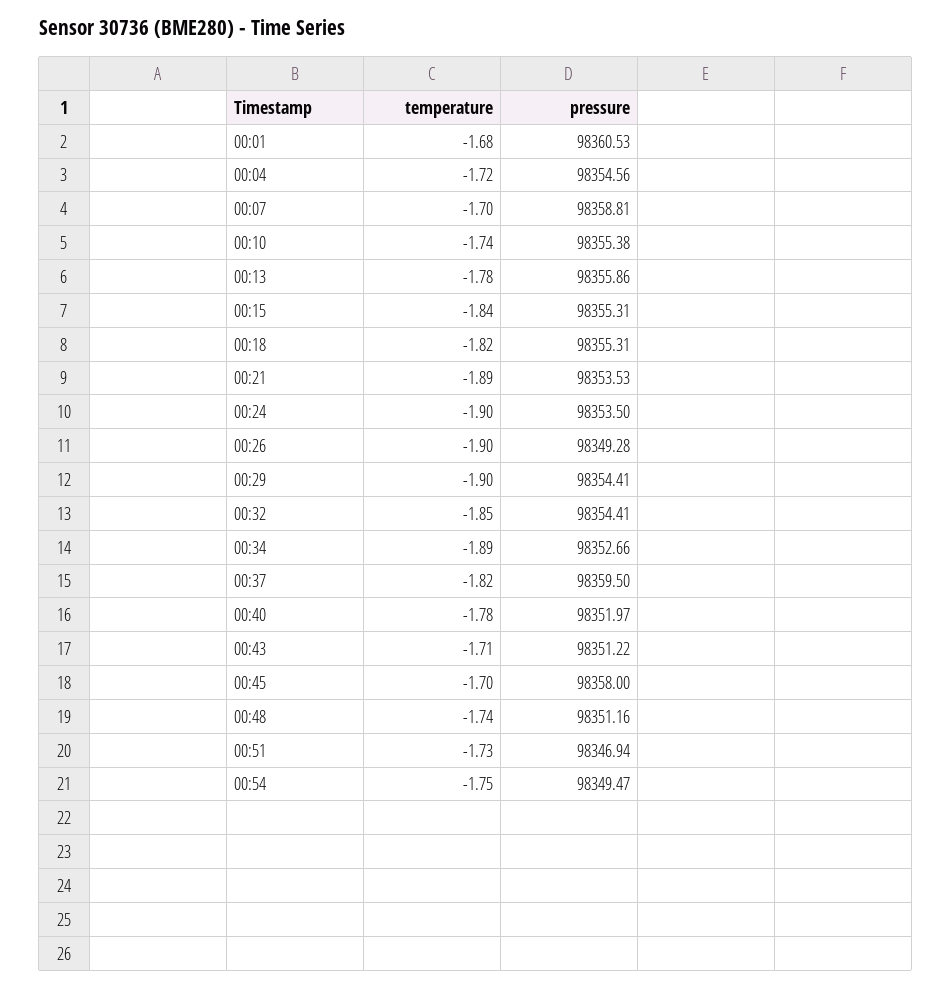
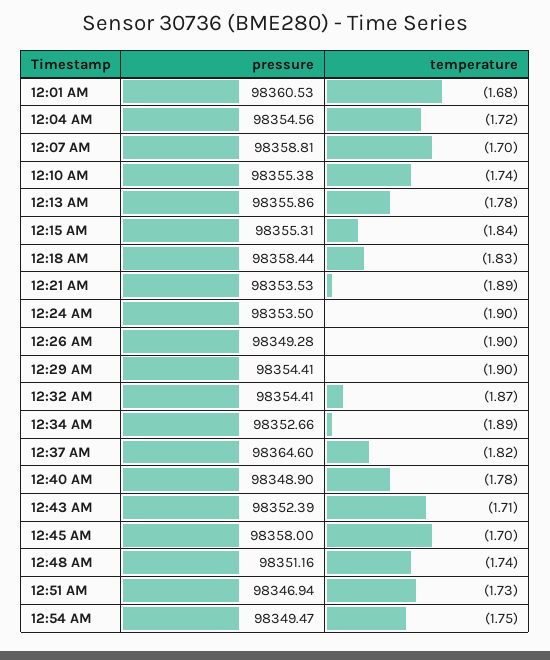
  {
    "temperature": {
      "00:01": -1.68,
      "00:04": -1.72,
      "00:07": -1.7,
      "00:10": -1.74,
      "00:13": -1.78,
      "00:15": -1.84,
-     "00:18": -1.82,
+     "00:18": -1.83,
      "00:21": -1.89,
      "00:24": -1.9,
      "00:26": -1.9,
      "00:29": -1.9,
-     "00:32": -1.85,
+     "00:32": -1.87,
      "00:34": -1.89,
      "00:37": -1.82,
      "00:40": -1.78,
      "00:43": -1.71,
      "00:45": -1.7,
      "00:48": -1.74,
      "00:51": -1.73,
      "00:54": -1.75
    },
    "pressure": {
      "00:01": 98360.53,
      "00:04": 98354.56,
      "00:07": 98358.81,
      "00:10": 98355.38,
      "00:13": 98355.86,
      "00:15": 98355.31,
-     "00:18": 98355.31,
+     "00:18": 98358.44,
      "00:21": 98353.53,
      "00:24": 98353.5,
      "00:26": 98349.28,
      "00:29": 98354.41,
      "00:32": 98354.41,
      "00:34": 98352.66,
-     "00:37": 98359.5,
+     "00:37": 98364.6,
-     "00:40": 98351.97,
+     "00:40": 98348.9,
-     "00:43": 98351.22,
+     "00:43": 98352.39,
      "00:45": 98358,
      "00:48": 98351.16,
      "00:51": 98346.94,
      "00:54": 98349.47
    }
  }

